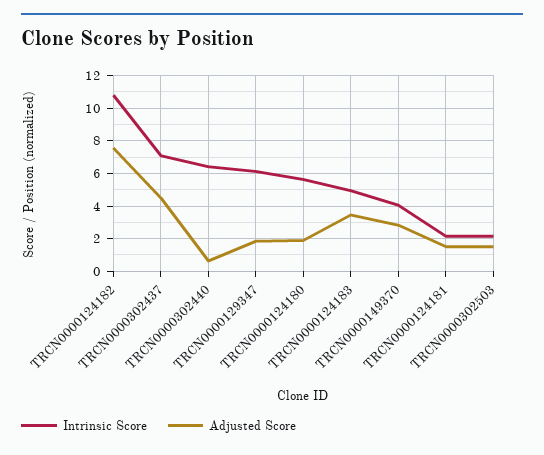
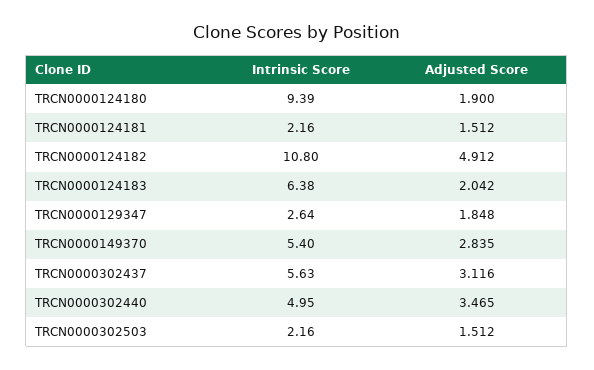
  {
    "Intrinsic Score": {
      "TRCN0000124182": 10.8,
-     "TRCN0000302437": 7,
+     "TRCN0000302437": 5.63,
-     "TRCN0000302440": 6.5,
+     "TRCN0000302440": 4.95,
-     "TRCN0000129347": 6,
+     "TRCN0000129347": 2.64,
-     "TRCN0000124180": 5.5,
+     "TRCN0000124180": 9.39,
-     "TRCN0000124183": 5,
+     "TRCN0000124183": 6.38,
-     "TRCN0000149370": 4,
+     "TRCN0000149370": 5.4,
      "TRCN0000124181": 2.16,
      "TRCN0000302503": 2.16
    },
    "Adjusted Score": {
-     "TRCN0000124182": 7.5,
+     "TRCN0000124182": 4.912,
-     "TRCN0000302437": 4.5,
+     "TRCN0000302437": 3.116,
-     "TRCN0000302440": 0.5,
+     "TRCN0000302440": 3.465,
      "TRCN0000129347": 1.848,
      "TRCN0000124180": 1.9,
-     "TRCN0000124183": 3.5,
+     "TRCN0000124183": 2.042,
      "TRCN0000149370": 2.835,
      "TRCN0000124181": 1.512,
      "TRCN0000302503": 1.512
    }
  }

